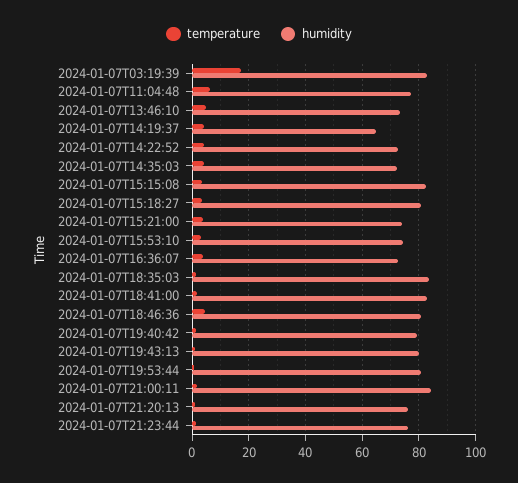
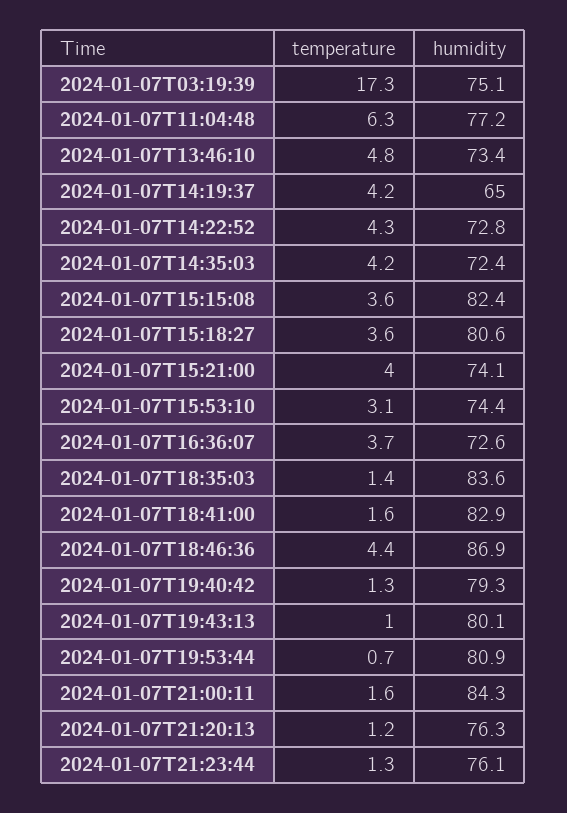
  {
    "temperature": {
      "2024-01-07T03:19:39": 17.3,
      "2024-01-07T11:04:48": 6.3,
      "2024-01-07T13:46:10": 4.8,
      "2024-01-07T14:19:37": 4.2,
      "2024-01-07T14:22:52": 4.3,
      "2024-01-07T14:35:03": 4.2,
      "2024-01-07T15:15:08": 3.6,
      "2024-01-07T15:18:27": 3.6,
      "2024-01-07T15:21:00": 4,
      "2024-01-07T15:53:10": 3.1,
      "2024-01-07T16:36:07": 3.7,
      "2024-01-07T18:35:03": 1.4,
      "2024-01-07T18:41:00": 1.6,
      "2024-01-07T18:46:36": 4.4,
      "2024-01-07T19:40:42": 1.3,
      "2024-01-07T19:43:13": 1,
      "2024-01-07T19:53:44": 0.7,
      "2024-01-07T21:00:11": 1.6,
      "2024-01-07T21:20:13": 1.2,
      "2024-01-07T21:23:44": 1.3
    },
    "humidity": {
-     "2024-01-07T03:19:39": 82.5,
+     "2024-01-07T03:19:39": 75.1,
      "2024-01-07T11:04:48": 77.2,
      "2024-01-07T13:46:10": 73.4,
      "2024-01-07T14:19:37": 65,
      "2024-01-07T14:22:52": 72.8,
      "2024-01-07T14:35:03": 72.4,
      "2024-01-07T15:15:08": 82.4,
      "2024-01-07T15:18:27": 80.6,
      "2024-01-07T15:21:00": 74.1,
      "2024-01-07T15:53:10": 74.4,
      "2024-01-07T16:36:07": 72.6,
      "2024-01-07T18:35:03": 83.6,
      "2024-01-07T18:41:00": 82.9,
-     "2024-01-07T18:46:36": 80,
+     "2024-01-07T18:46:36": 86.9,
      "2024-01-07T19:40:42": 79.3,
      "2024-01-07T19:43:13": 80.1,
      "2024-01-07T19:53:44": 80.9,
      "2024-01-07T21:00:11": 84.3,
      "2024-01-07T21:20:13": 76.3,
      "2024-01-07T21:23:44": 76.1
    }
  }

